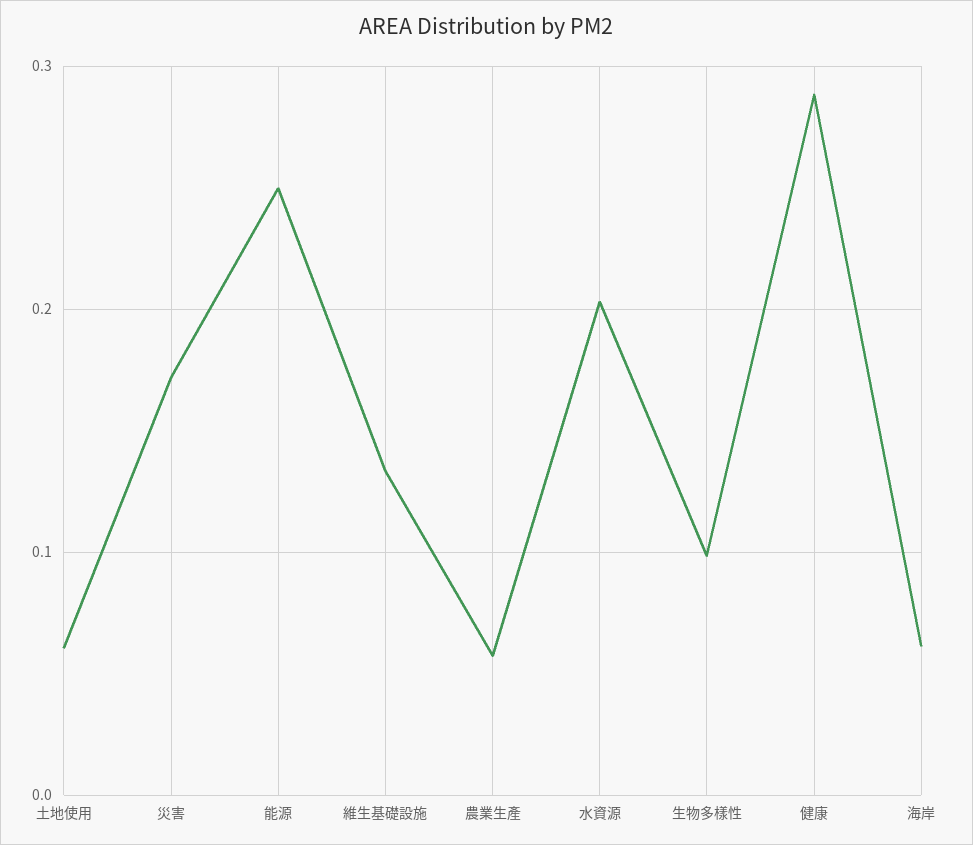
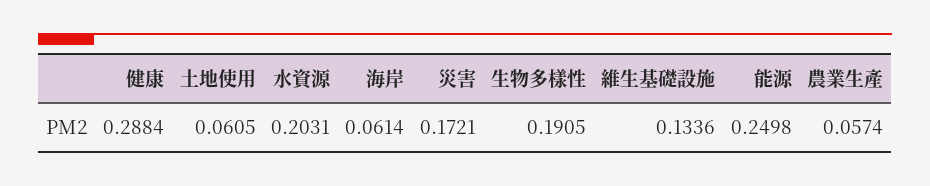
  {
    "土地使用": 0.0605,
    "災害": 0.1721,
    "能源": 0.2498,
    "維生基礎設施": 0.1336,
    "農業生產": 0.0574,
    "水資源": 0.2031,
-   "生物多樣性": 0.1,
+   "生物多樣性": 0.1905,
    "健康": 0.2884,
    "海岸": 0.0614
  }

